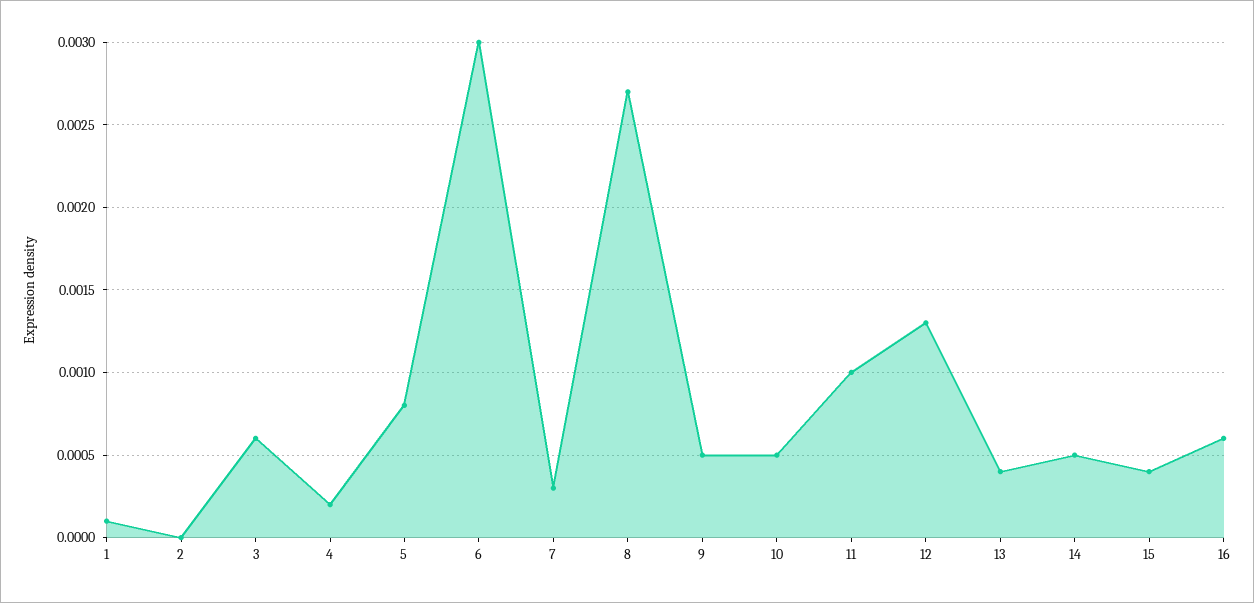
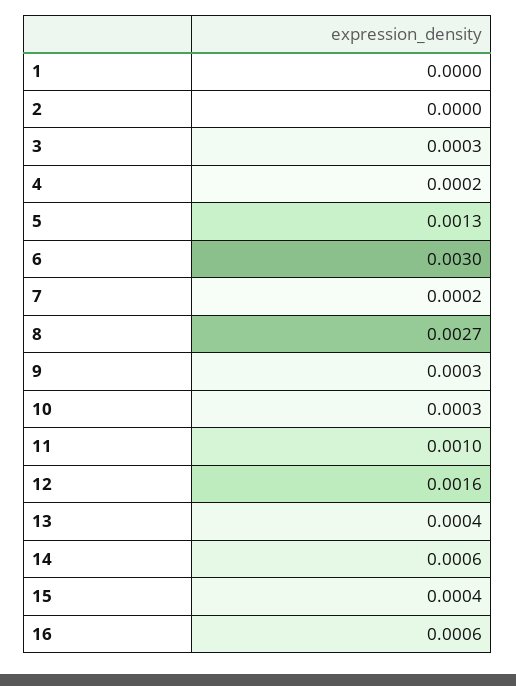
  {
-   "1": 0.0001,
+   "1": 0,
    "2": 0,
-   "3": 0.0006,
+   "3": 0.0003,
    "4": 0.0002,
-   "5": 0.0008,
+   "5": 0.0013,
    "6": 0.003,
-   "7": 0.0003,
+   "7": 0.0002,
    "8": 0.0027,
-   "9": 0.0005,
+   "9": 0.0003,
-   "10": 0.0005,
+   "10": 0.0003,
    "11": 0.001,
-   "12": 0.0013,
+   "12": 0.0016,
    "13": 0.0004,
-   "14": 0.0005,
+   "14": 0.0006,
    "15": 0.0004,
    "16": 0.0006
  }

